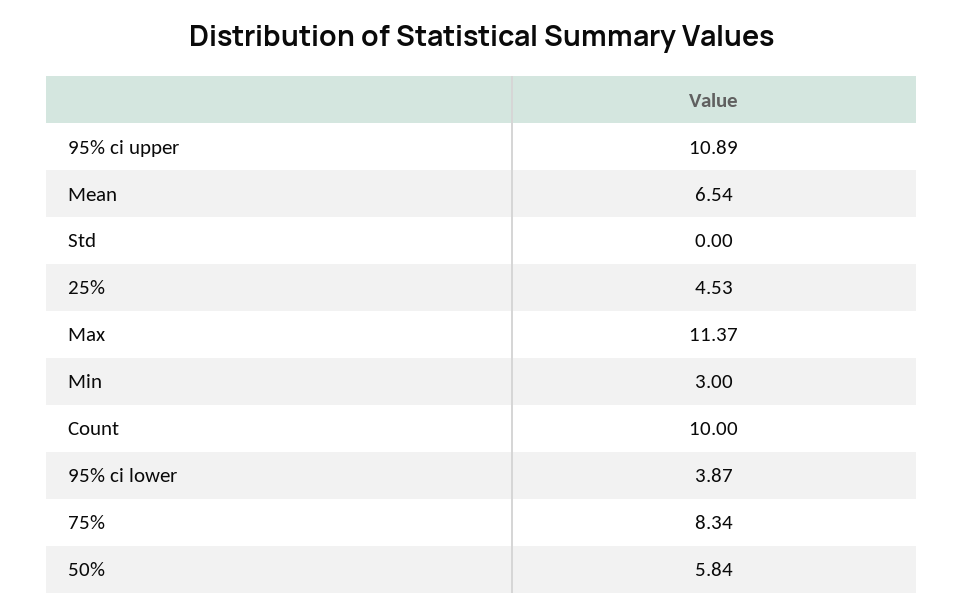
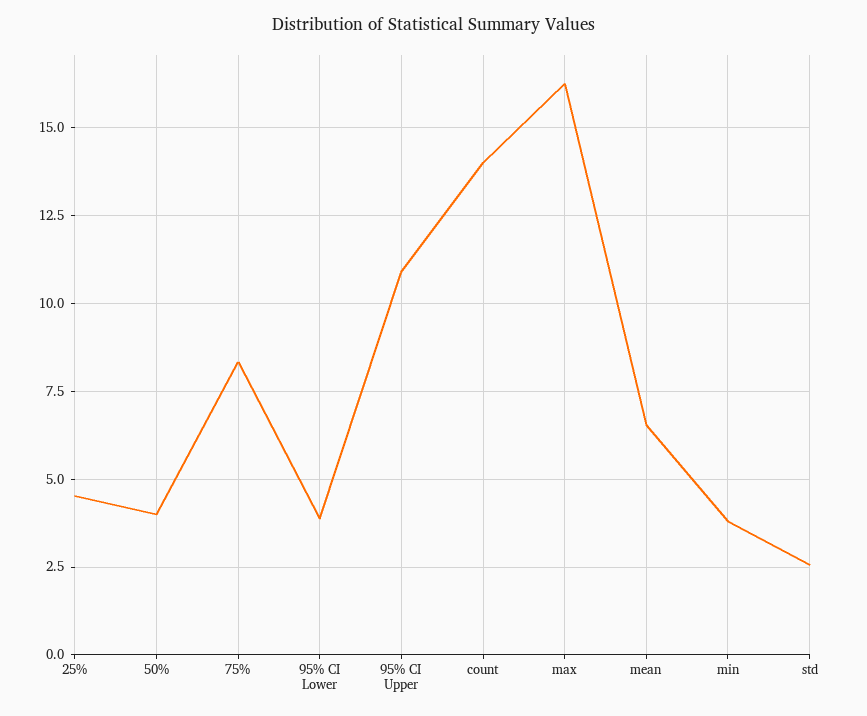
  {
    "95% ci upper": 10.89,
    "Mean": 6.54,
-   "Std": 0,
+   "Std": 2.5,
    "25%": 4.53,
-   "Max": 11.37,
+   "Max": 16.25,
-   "Min": 3,
+   "Min": 3.75,
-   "Count": 10,
+   "Count": 14,
    "95% ci lower": 3.87,
    "75%": 8.34,
-   "50%": 5.84
+   "50%": 4
  }

